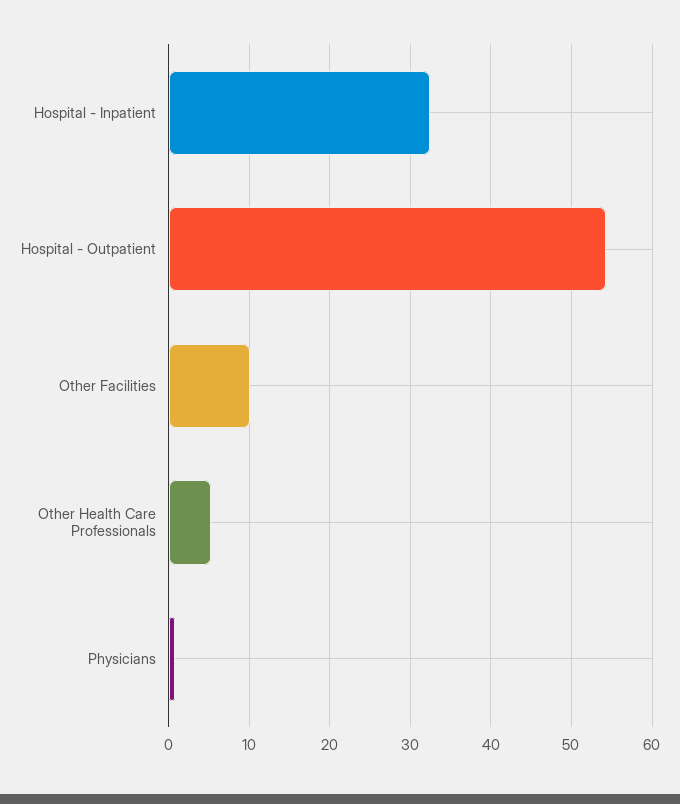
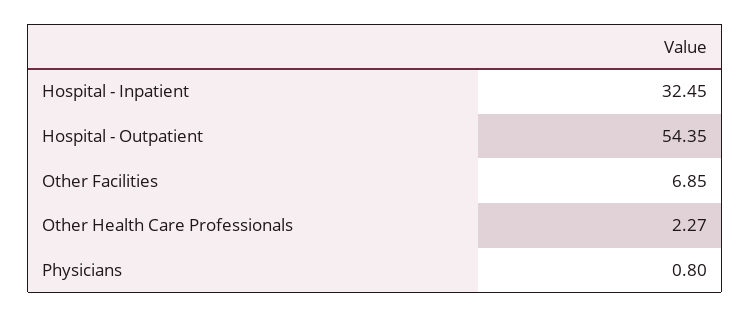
  {
    "Hospital - Inpatient": 32.45,
    "Hospital - Outpatient": 54.35,
-   "Other Facilities": 10,
+   "Other Facilities": 6.85,
-   "Other Health Care Professionals": 5,
+   "Other Health Care Professionals": 2.27,
    "Physicians": 0.8
  }

